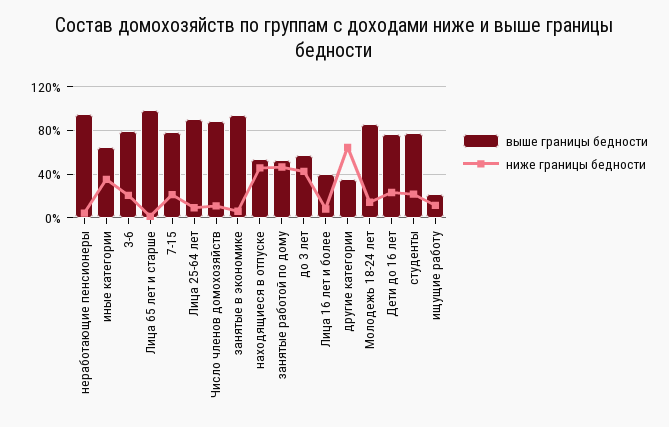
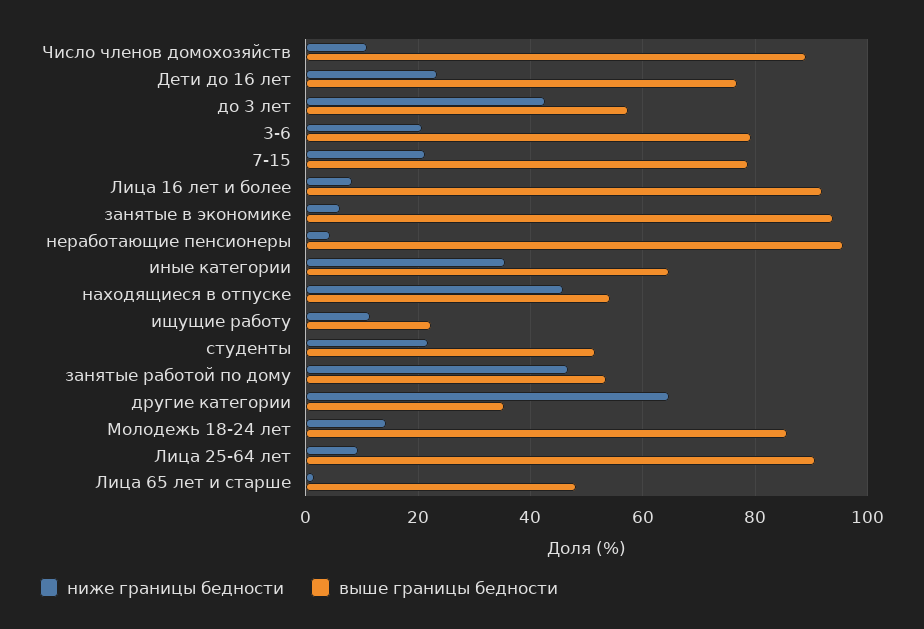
  {
    "выше границы бедности": {
      "неработающие пенсионеры": 96,
      "иные категории": 64,
      "3-6": 80,
-     "Лица 65 лет и старше": 100,
+     "Лица 65 лет и старше": 48,
      "7-15": 78,
      "Лица 25-64 лет": 90,
      "Число членов домохозяйств": 90,
      "занятые в экономике": 94,
      "находящиеся в отпуске": 54,
      "занятые работой по дому": 54,
      "до 3 лет": 58,
-     "Лица 16 лет и более": 40,
+     "Лица 16 лет и более": 92,
      "другие категории": 36,
      "Молодежь 18-24 лет": 86,
      "Дети до 16 лет": 76,
-     "студенты": 80,
+     "студенты": 52,
      "ищущие работу": 22
    },
    "ниже границы бедности": {
      "неработающие пенсионеры": 4,
      "иные категории": 36,
      "3-6": 20,
      "Лица 65 лет и старше": 2,
      "7-15": 22,
      "Лица 25-64 лет": 10,
      "Число членов домохозяйств": 10,
      "занятые в экономике": 6,
      "находящиеся в отпуске": 46,
      "занятые работой по дому": 46,
      "до 3 лет": 42,
      "Лица 16 лет и более": 8,
      "другие категории": 64,
      "Молодежь 18-24 лет": 14,
      "Дети до 16 лет": 24,
      "студенты": 22,
      "ищущие работу": 12
    }
  }

